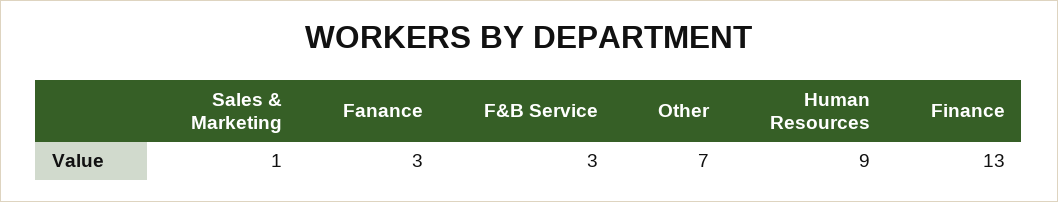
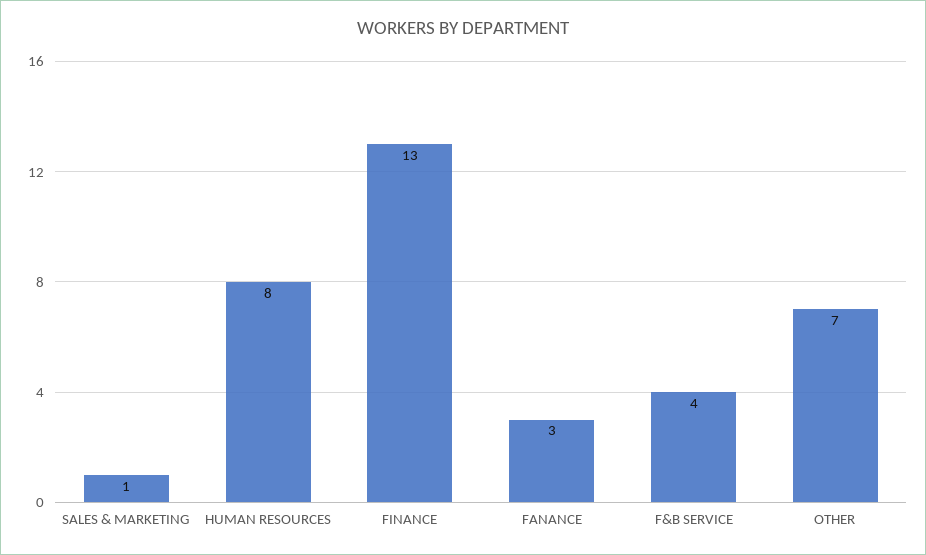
  {
    "Sales & Marketing": 1,
    "Fanance": 3,
-   "F&B Service": 3,
+   "F&B Service": 4,
    "Other": 7,
-   "Human Resources": 9,
+   "Human Resources": 8,
    "Finance": 13
  }

